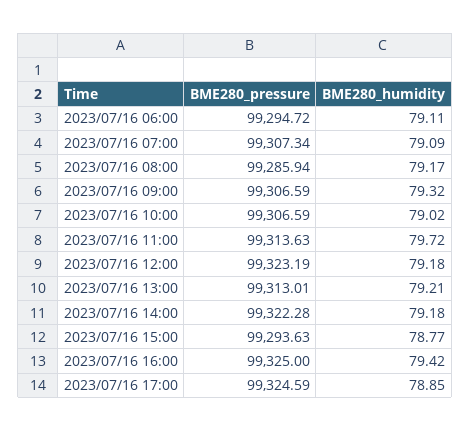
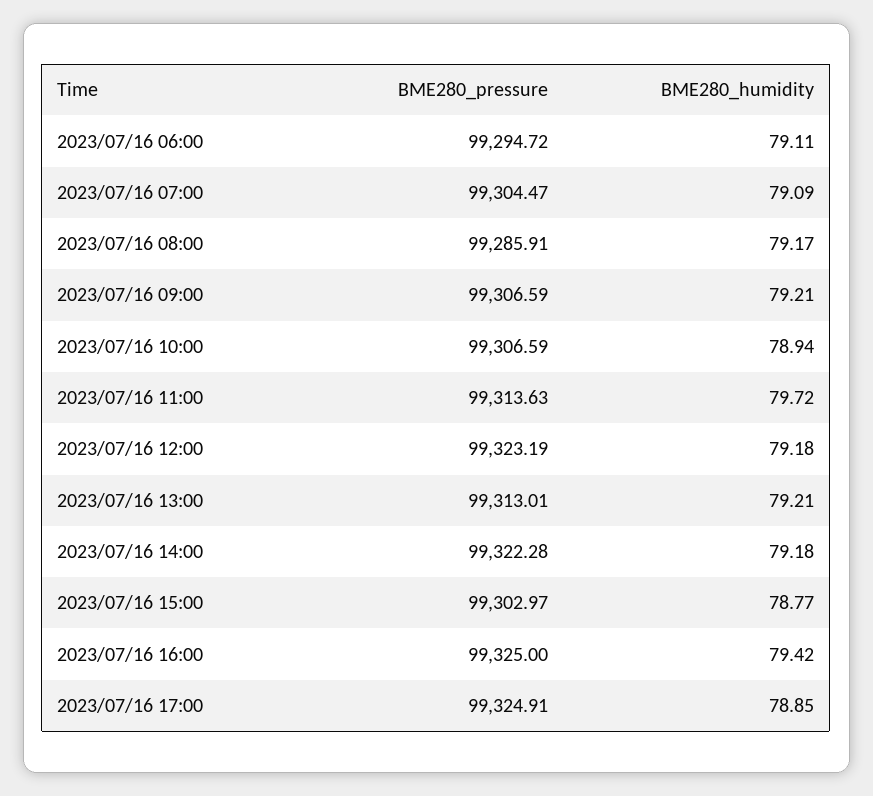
  {
    "BME280_pressure": {
      "2023/07/16 06:00": 99294.72,
-     "2023/07/16 07:00": 99307.34,
+     "2023/07/16 07:00": 99304.47,
-     "2023/07/16 08:00": 99285.94,
+     "2023/07/16 08:00": 99285.91,
      "2023/07/16 09:00": 99306.59,
      "2023/07/16 10:00": 99306.59,
      "2023/07/16 11:00": 99313.63,
      "2023/07/16 12:00": 99323.19,
      "2023/07/16 13:00": 99313.01,
      "2023/07/16 14:00": 99322.28,
-     "2023/07/16 15:00": 99293.63,
+     "2023/07/16 15:00": 99302.97,
      "2023/07/16 16:00": 99325,
-     "2023/07/16 17:00": 99324.59
+     "2023/07/16 17:00": 99324.91
    },
    "BME280_humidity": {
      "2023/07/16 06:00": 79.11,
      "2023/07/16 07:00": 79.09,
      "2023/07/16 08:00": 79.17,
-     "2023/07/16 09:00": 79.32,
+     "2023/07/16 09:00": 79.21,
-     "2023/07/16 10:00": 79.02,
+     "2023/07/16 10:00": 78.94,
      "2023/07/16 11:00": 79.72,
      "2023/07/16 12:00": 79.18,
      "2023/07/16 13:00": 79.21,
      "2023/07/16 14:00": 79.18,
      "2023/07/16 15:00": 78.77,
      "2023/07/16 16:00": 79.42,
      "2023/07/16 17:00": 78.85
    }
  }

